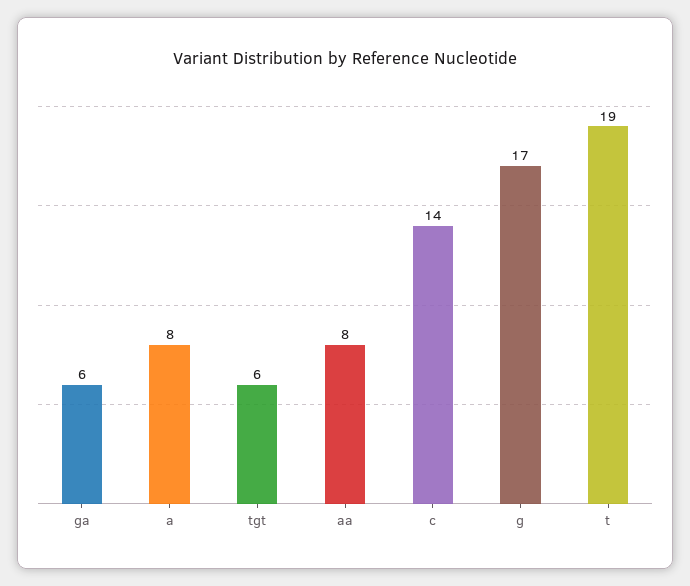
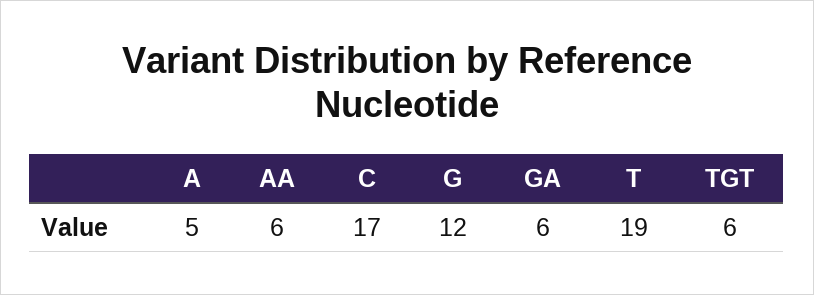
  {
    "ga": 6,
-   "a": 8,
+   "a": 5,
    "tgt": 6,
-   "aa": 8,
+   "aa": 6,
-   "c": 14,
+   "c": 17,
-   "g": 17,
+   "g": 12,
    "t": 19
  }

